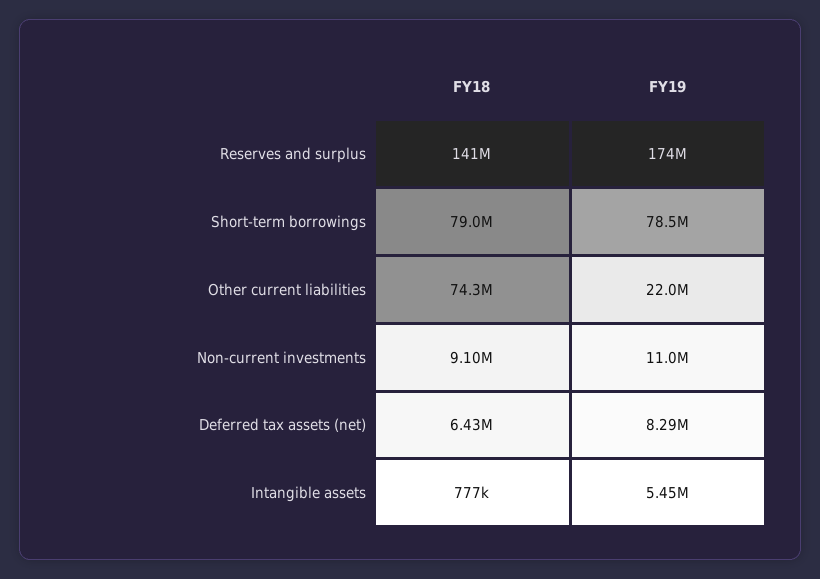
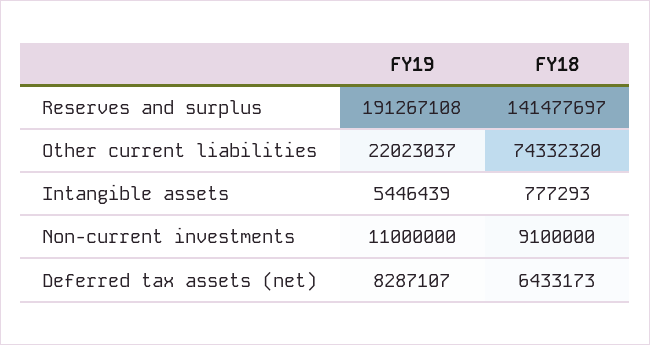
  {
    "FY18": {
      "Reserves and surplus": 141477697,
-     "Short-term borrowings": 79000000,
      "Other current liabilities": 74332320,
      "Non-current investments": 9100000,
      "Deferred tax assets (net)": 6433173,
      "Intangible assets": 777293
    },
    "FY19": {
-     "Reserves and surplus": 174000000,
+     "Reserves and surplus": 191267108,
-     "Short-term borrowings": 78500000,
      "Other current liabilities": 22023037,
      "Non-current investments": 11000000,
      "Deferred tax assets (net)": 8287107,
      "Intangible assets": 5446439
    }
  }

